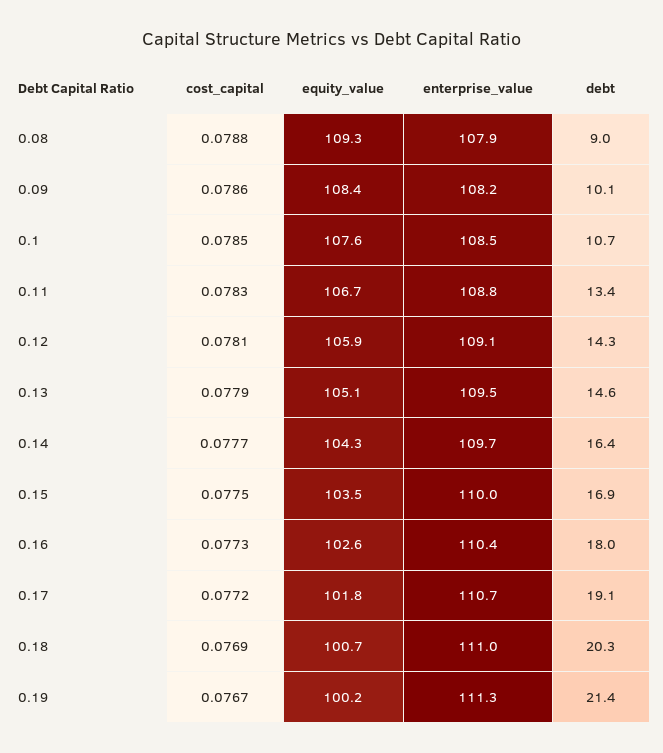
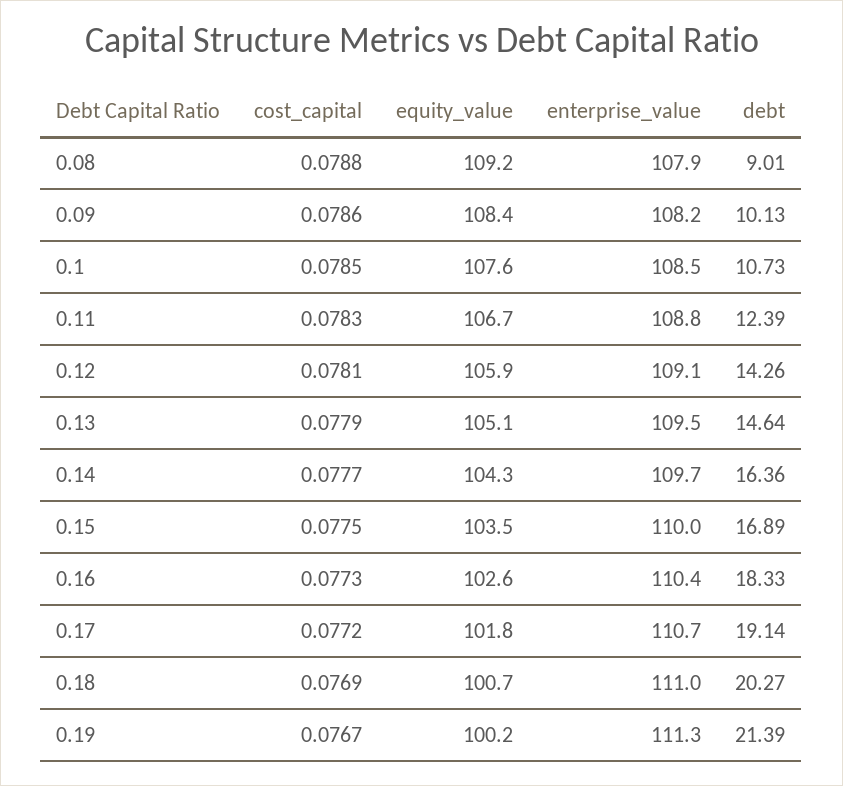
  {
    "cost_capital": {
      "0.08": 0.0788,
      "0.09": 0.0786,
      "0.1": 0.0785,
      "0.11": 0.0783,
      "0.12": 0.0781,
      "0.13": 0.0779,
      "0.14": 0.0777,
      "0.15": 0.0775,
      "0.16": 0.0773,
      "0.17": 0.0772,
      "0.18": 0.0769,
      "0.19": 0.0767
    },
    "equity_value": {
-     "0.08": 109.3,
+     "0.08": 109.2,
      "0.09": 108.4,
      "0.1": 107.6,
      "0.11": 106.7,
      "0.12": 105.9,
      "0.13": 105.1,
      "0.14": 104.3,
      "0.15": 103.5,
      "0.16": 102.6,
      "0.17": 101.8,
      "0.18": 100.7,
      "0.19": 100.2
    },
    "enterprise_value": {
      "0.08": 107.9,
      "0.09": 108.2,
      "0.1": 108.5,
      "0.11": 108.8,
      "0.12": 109.1,
      "0.13": 109.5,
      "0.14": 109.7,
      "0.15": 110,
      "0.16": 110.4,
      "0.17": 110.7,
      "0.18": 111,
      "0.19": 111.3
    },
    "debt": {
      "0.08": 9.01,
      "0.09": 10.13,
      "0.1": 10.73,
-     "0.11": 13.4,
+     "0.11": 12.39,
      "0.12": 14.26,
      "0.13": 14.64,
      "0.14": 16.36,
      "0.15": 16.89,
-     "0.16": 18,
+     "0.16": 18.33,
      "0.17": 19.14,
      "0.18": 20.27,
      "0.19": 21.39
    }
  }

